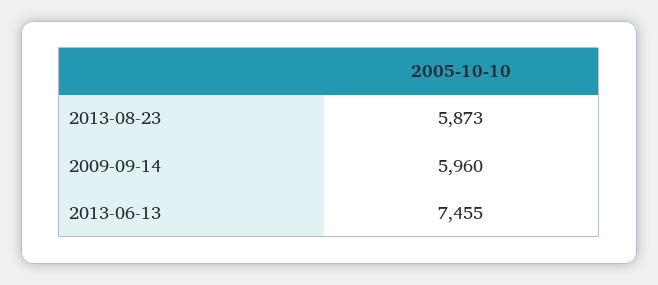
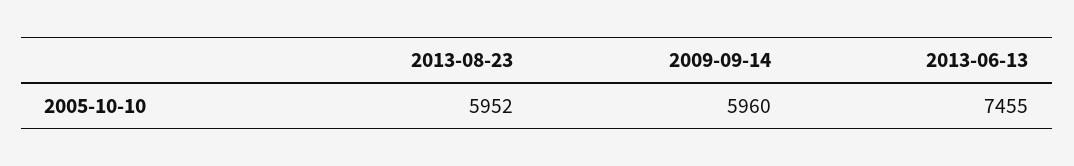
  {
-   "2013-08-23": 5873,
+   "2013-08-23": 5952,
    "2009-09-14": 5960,
    "2013-06-13": 7455
  }

